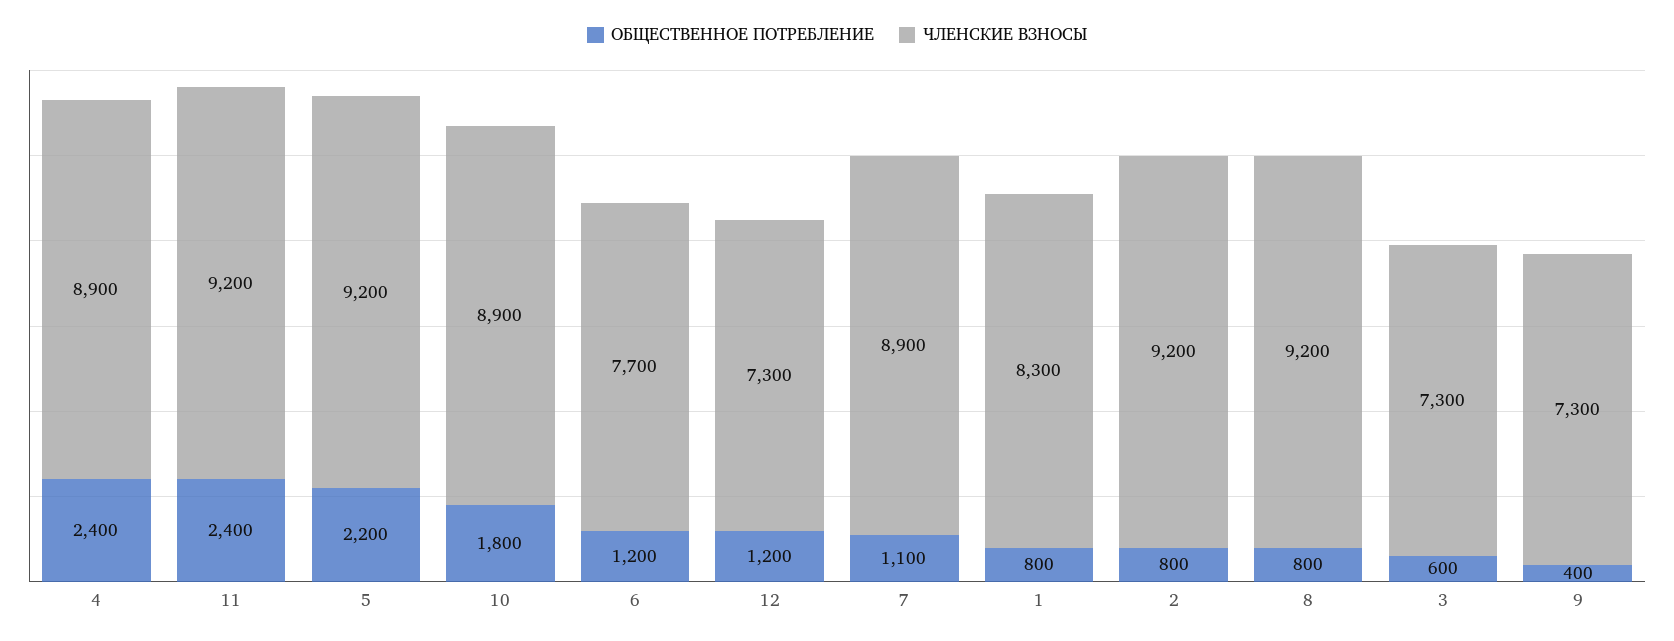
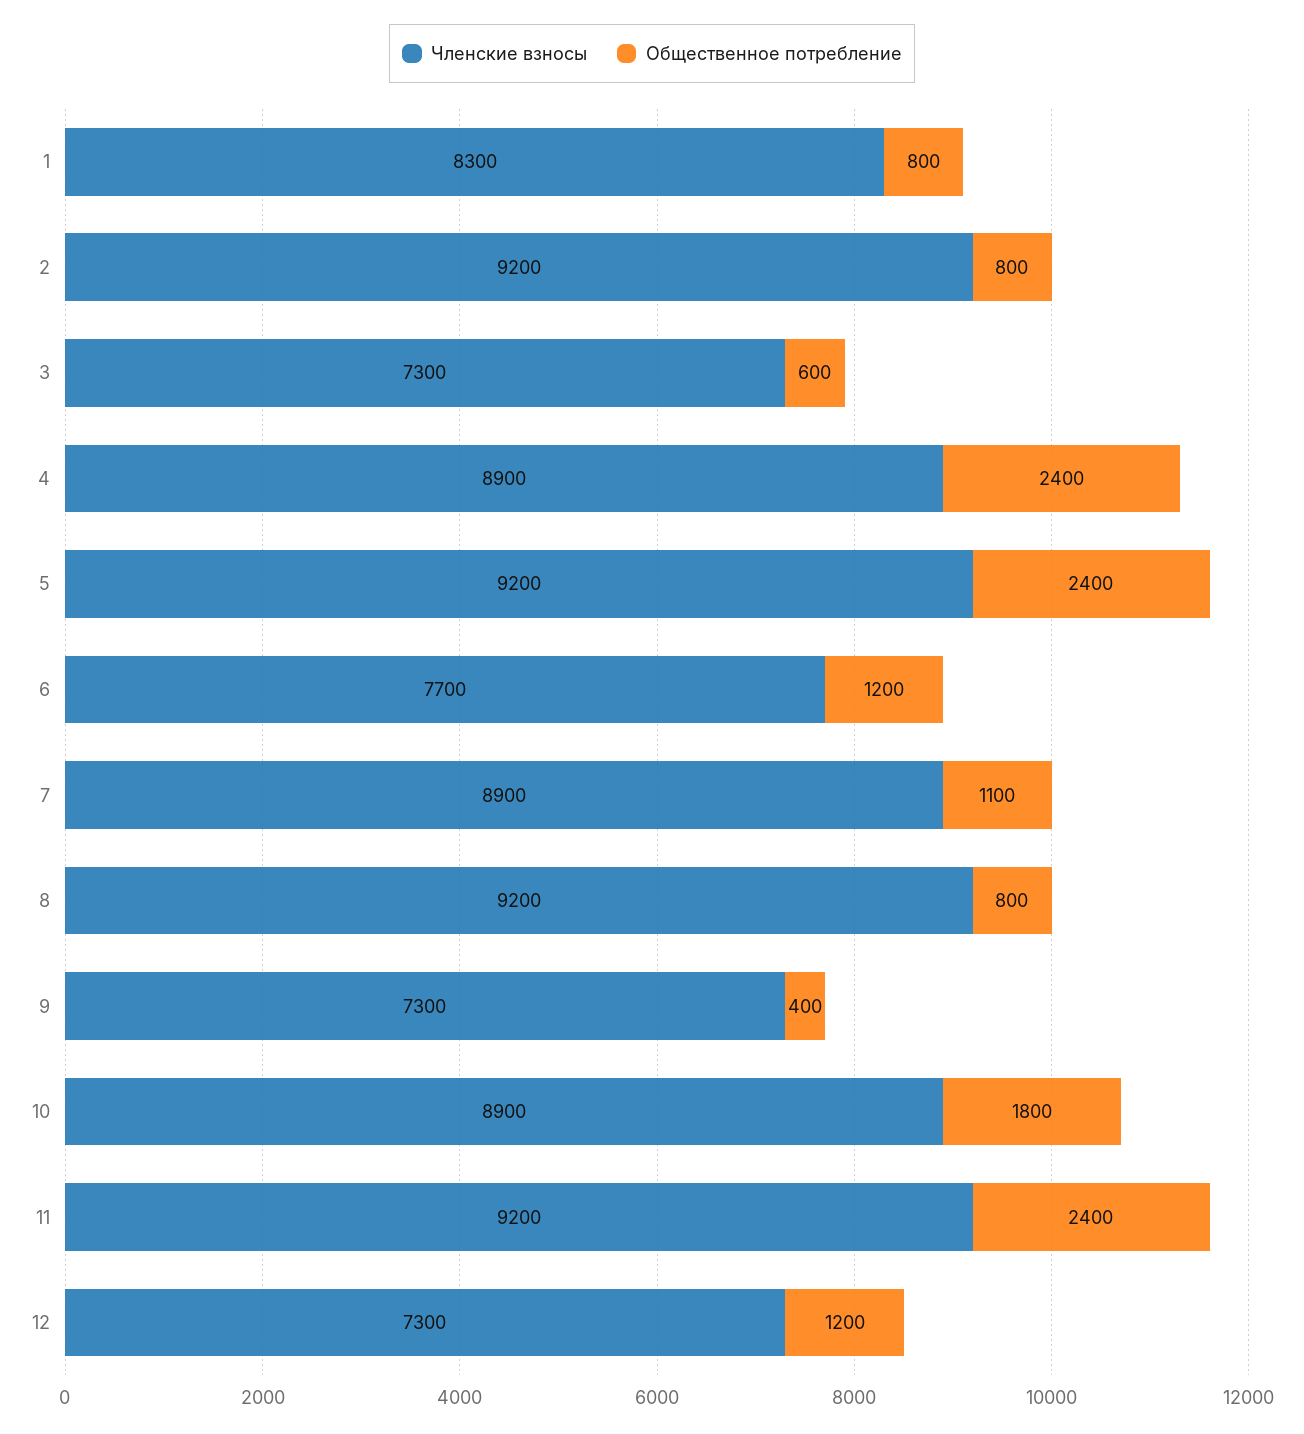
  {
    "ОБЩЕСТВЕННОЕ ПОТРЕБЛЕНИЕ": {
      "4": 2400,
      "11": 2400,
-     "5": 2200,
+     "5": 2400,
      "10": 1800,
      "6": 1200,
      "12": 1200,
      "7": 1100,
      "1": 800,
      "2": 800,
      "8": 800,
      "3": 600,
      "9": 400
    },
    "ЧЛЕНСКИЕ ВЗНОСЫ": {
      "4": 8900,
      "11": 9200,
      "5": 9200,
      "10": 8900,
      "6": 7700,
      "12": 7300,
      "7": 8900,
      "1": 8300,
      "2": 9200,
      "8": 9200,
      "3": 7300,
      "9": 7300
    }
  }

